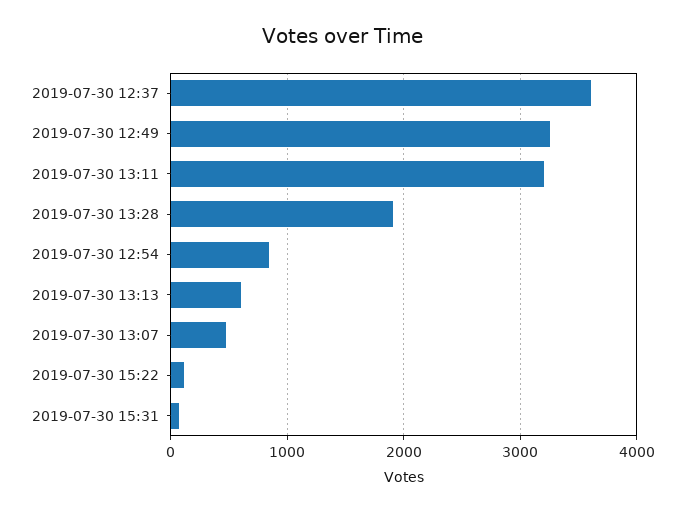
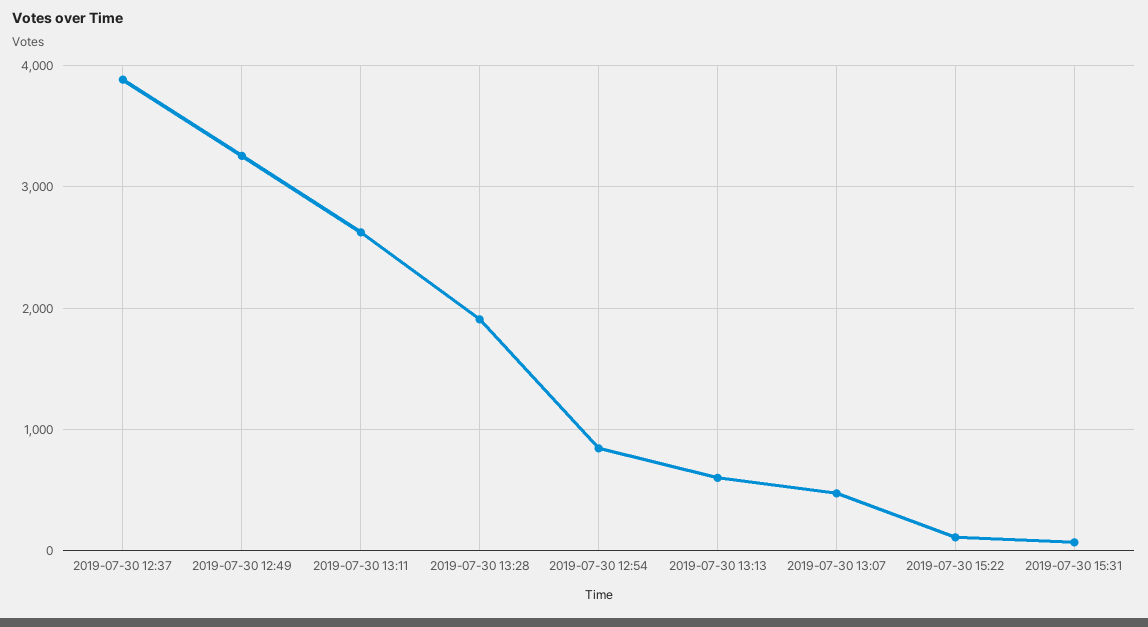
  {
-   "2019-07-30 12:37": 3600,
+   "2019-07-30 12:37": 3900,
    "2019-07-30 12:49": 3300,
-   "2019-07-30 13:11": 3200,
+   "2019-07-30 13:11": 2600,
    "2019-07-30 13:28": 1900,
    "2019-07-30 12:54": 800,
    "2019-07-30 13:13": 600,
    "2019-07-30 13:07": 500,
    "2019-07-30 15:22": 100,
    "2019-07-30 15:31": 100
  }

